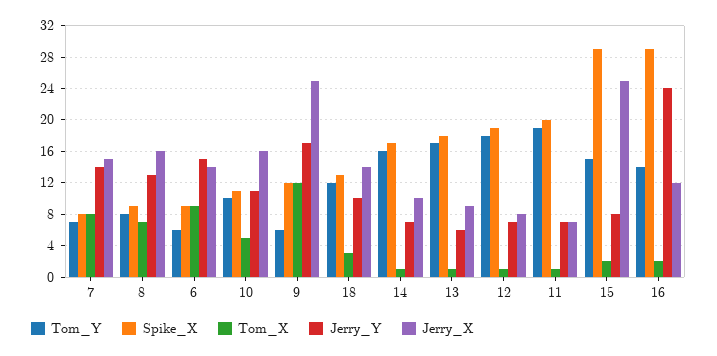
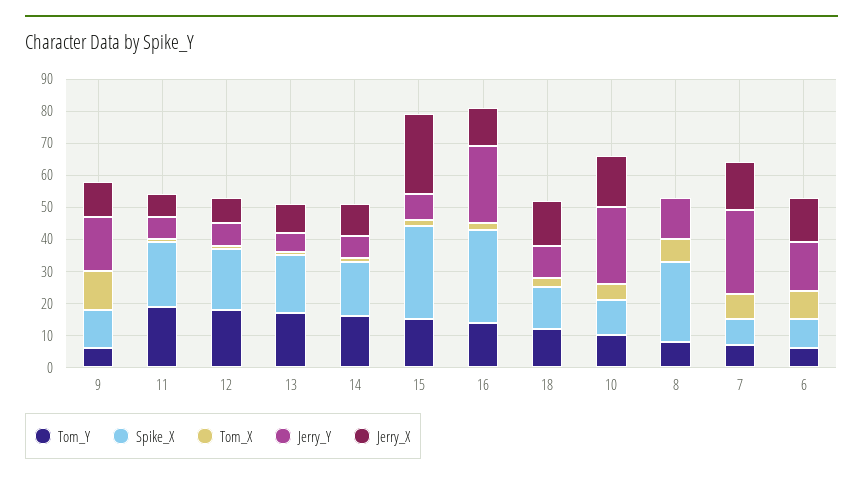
  {
    "Tom_Y": {
      "7": 7,
      "8": 8,
      "6": 6,
      "10": 10,
      "9": 6,
      "18": 12,
      "14": 16,
      "13": 17,
      "12": 18,
      "11": 19,
      "15": 15,
      "16": 14
    },
    "Spike_X": {
      "7": 8,
-     "8": 9,
+     "8": 25,
      "6": 9,
      "10": 11,
      "9": 12,
      "18": 13,
      "14": 17,
      "13": 18,
      "12": 19,
      "11": 20,
      "15": 29,
      "16": 29
    },
    "Tom_X": {
      "7": 8,
      "8": 7,
      "6": 9,
      "10": 5,
      "9": 12,
      "18": 3,
      "14": 1,
      "13": 1,
      "12": 1,
      "11": 1,
      "15": 2,
      "16": 2
    },
    "Jerry_Y": {
-     "7": 14,
+     "7": 25,
      "8": 13,
      "6": 15,
-     "10": 11,
+     "10": 25,
      "9": 17,
      "18": 10,
      "14": 7,
      "13": 6,
      "12": 7,
      "11": 7,
      "15": 8,
      "16": 24
    },
    "Jerry_X": {
      "7": 15,
-     "8": 16,
+     "8": 0,
      "6": 14,
      "10": 16,
-     "9": 25,
+     "9": 10,
      "18": 14,
      "14": 10,
      "13": 9,
      "12": 8,
      "11": 7,
      "15": 25,
      "16": 12
    }
  }

